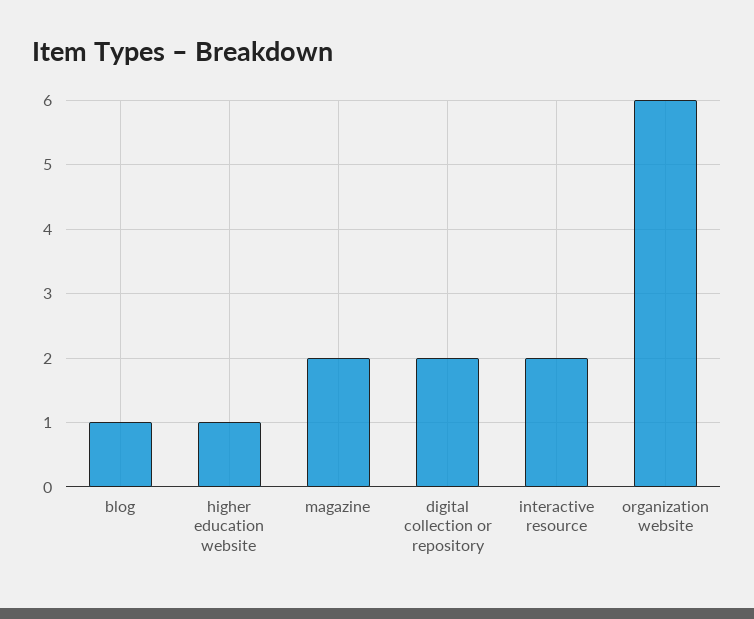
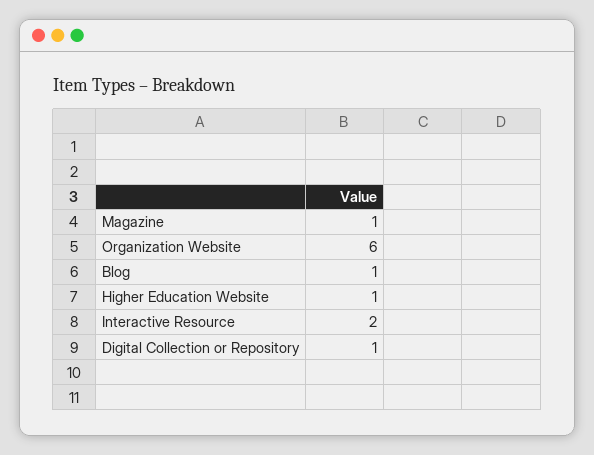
  {
    "blog": 1,
    "higher education website": 1,
-   "magazine": 2,
+   "magazine": 1,
-   "digital collection or repository": 2,
+   "digital collection or repository": 1,
    "interactive resource": 2,
    "organization website": 6
  }

